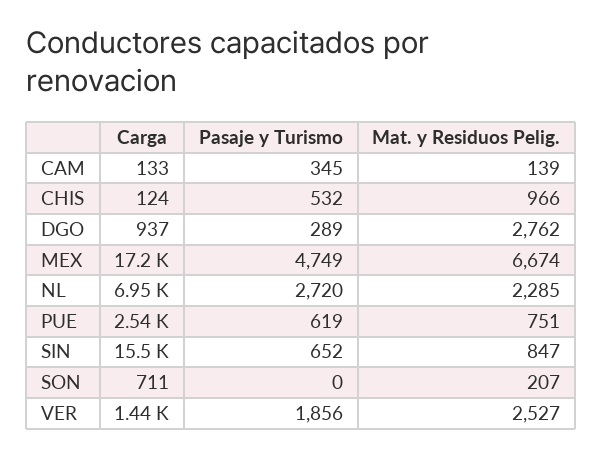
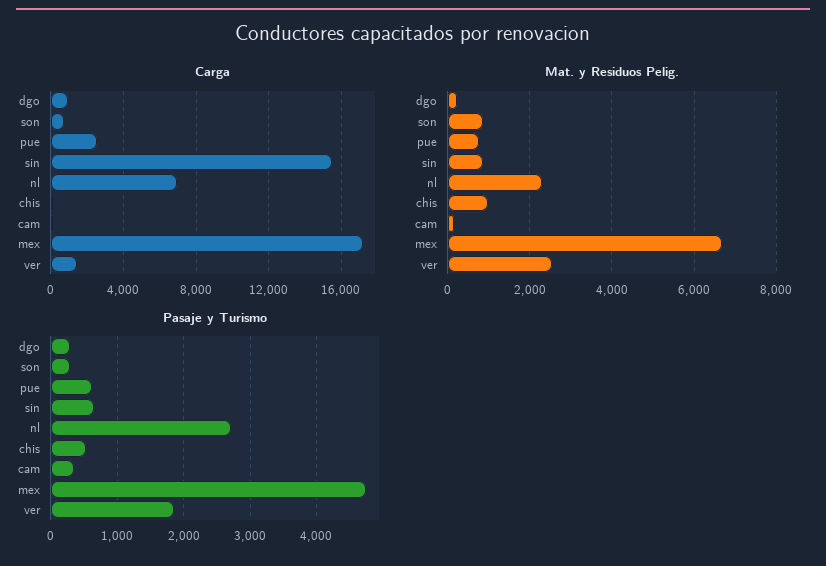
  {
    "Carga": {
      "CAM": 133,
      "CHIS": 124,
      "DGO": 937,
      "MEX": 17200,
      "NL": 6950,
      "PUE": 2540,
      "SIN": 15500,
      "SON": 711,
      "VER": 1440
    },
    "Pasaje y Turismo": {
      "CAM": 345,
      "CHIS": 532,
      "DGO": 289,
      "MEX": 4749,
      "NL": 2720,
      "PUE": 619,
      "SIN": 652,
-     "SON": 0,
+     "SON": 300,
      "VER": 1856
    },
    "Mat. y Residuos Pelig.": {
      "CAM": 139,
      "CHIS": 966,
-     "DGO": 2762,
+     "DGO": 200,
      "MEX": 6674,
      "NL": 2285,
      "PUE": 751,
      "SIN": 847,
-     "SON": 207,
+     "SON": 800,
      "VER": 2527
    }
  }

